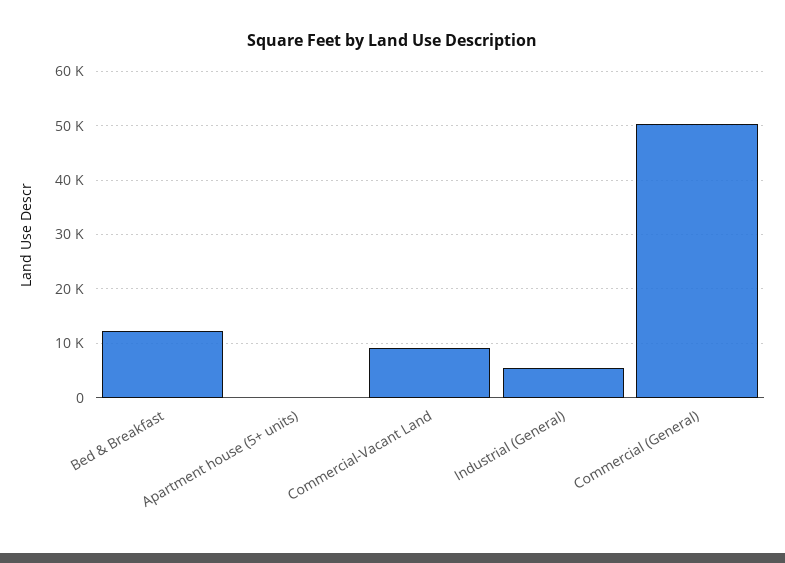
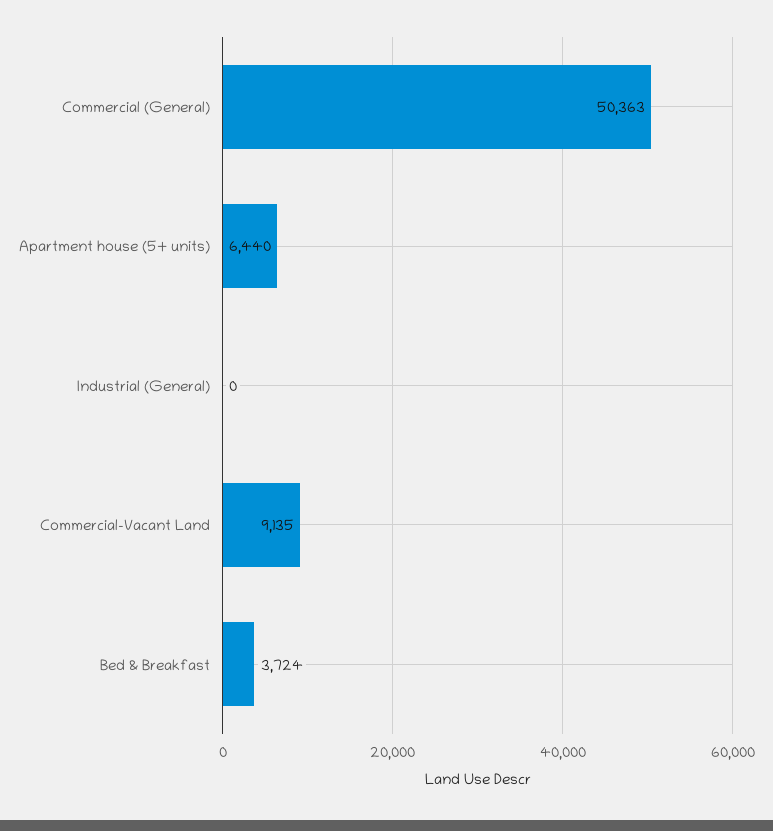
  {
-   "Bed & Breakfast": 12000,
+   "Bed & Breakfast": 3724,
-   "Apartment house (5+ units)": 0,
+   "Apartment house (5+ units)": 6440,
    "Commercial-Vacant Land": 9135,
-   "Industrial (General)": 6000,
+   "Industrial (General)": 0,
    "Commercial (General)": 50363
  }

